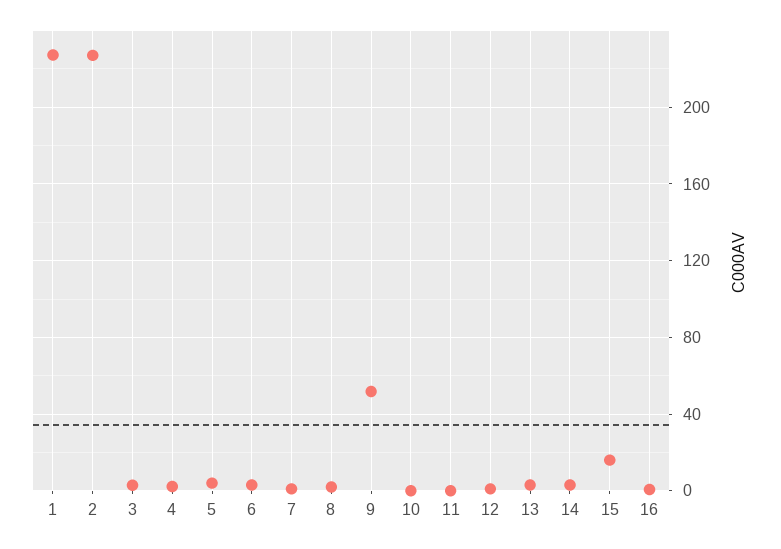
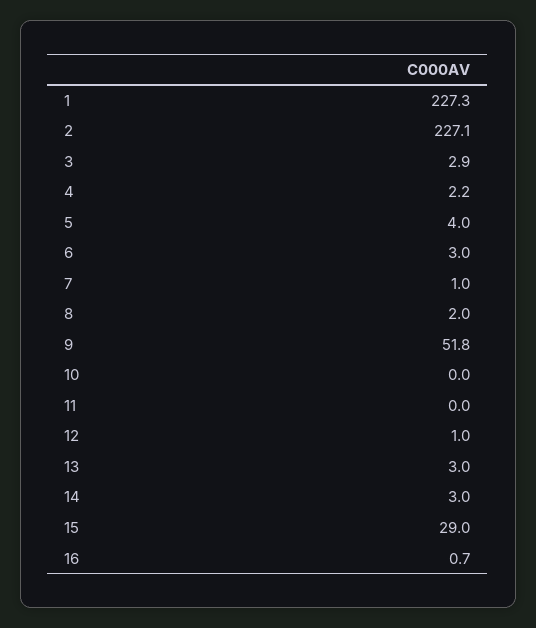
  {
    "1": 227.3,
    "2": 227.1,
    "3": 2.9,
    "4": 2.2,
    "5": 4,
    "6": 3,
    "7": 1,
    "8": 2,
    "9": 51.8,
    "10": 0,
    "11": 0,
    "12": 1,
    "13": 3,
    "14": 3,
-   "15": 15,
+   "15": 29,
    "16": 0.7
  }

